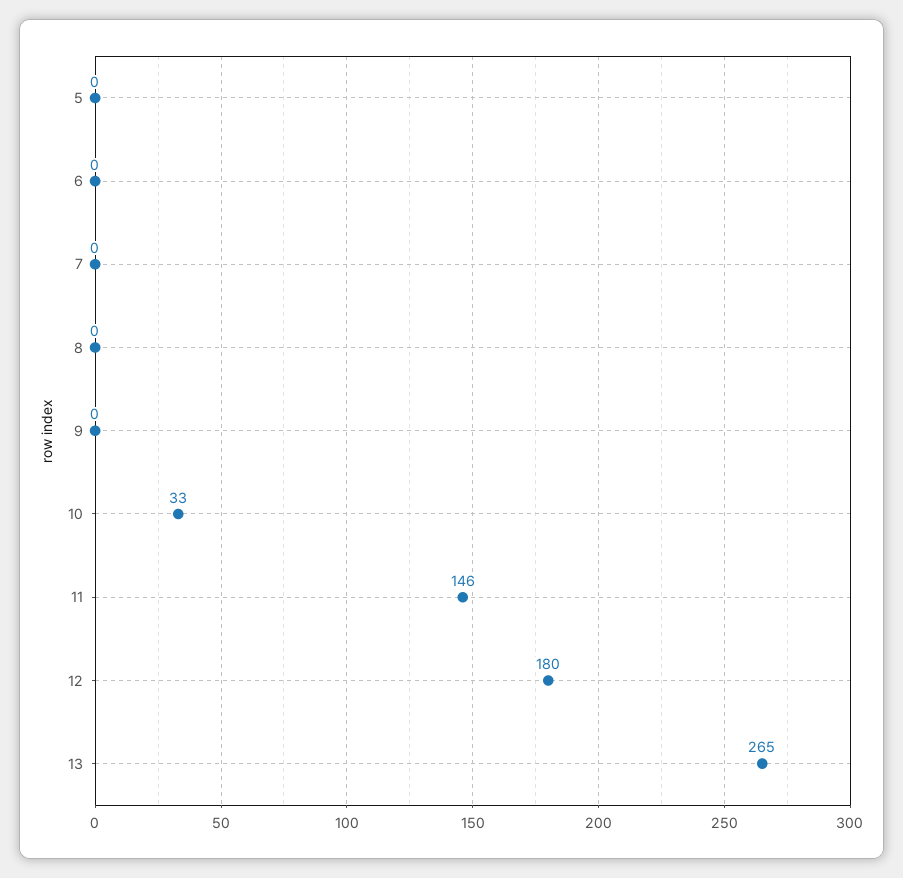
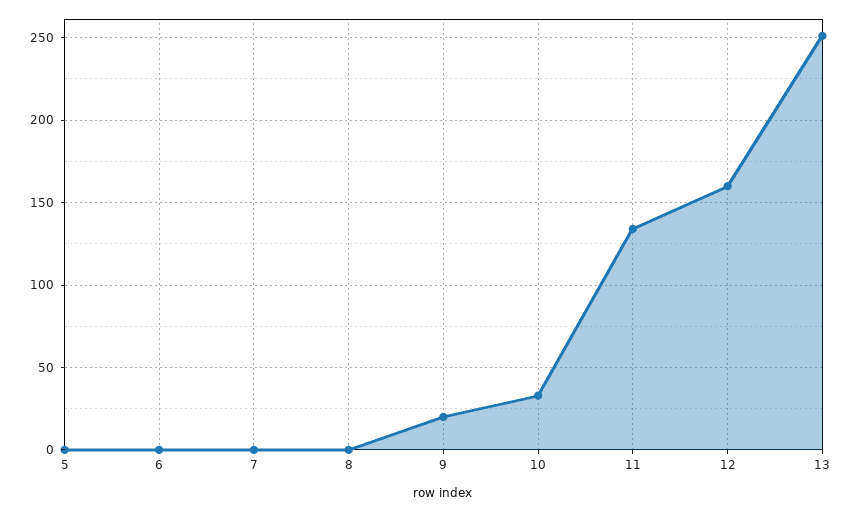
  {
    "5": 0,
    "6": 0,
    "7": 0,
    "8": 0,
-   "9": 0,
+   "9": 20,
    "10": 33,
-   "11": 146,
+   "11": 135,
-   "12": 180,
+   "12": 160,
-   "13": 265
+   "13": 250
  }

